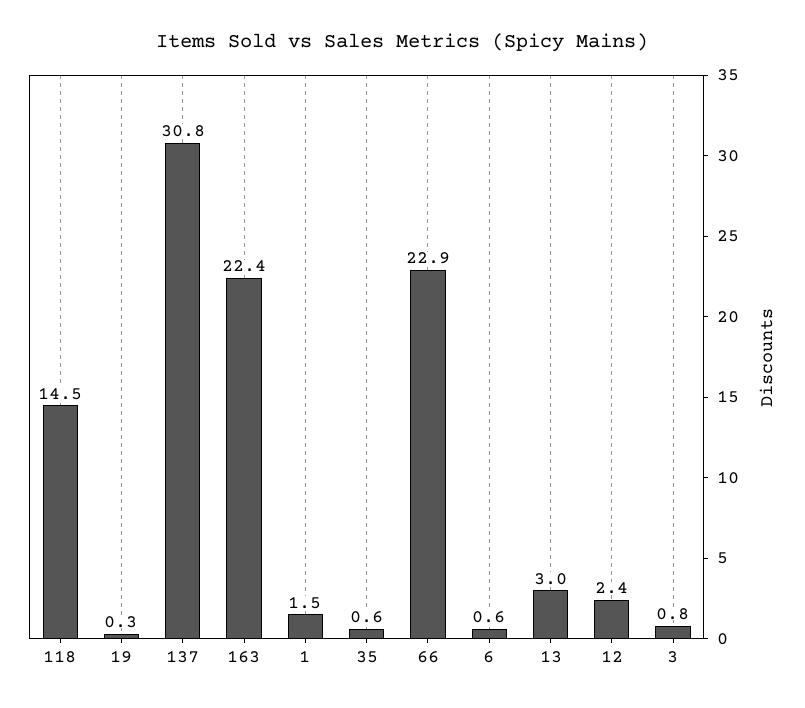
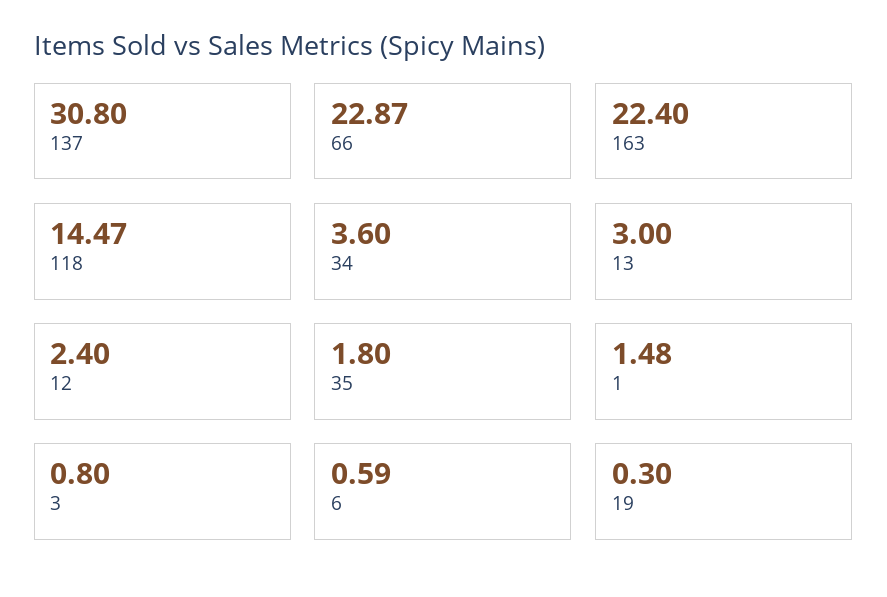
  {
    "118": 14.47,
    "19": 0.3,
    "137": 30.8,
    "163": 22.4,
    "1": 1.48,
-   "35": 0.6,
+   "35": 1.8,
    "66": 22.87,
    "6": 0.59,
    "13": 3,
    "12": 2.4,
-   "3": 0.8
+   "3": 0.8,
+   "34": 3.6
  }

